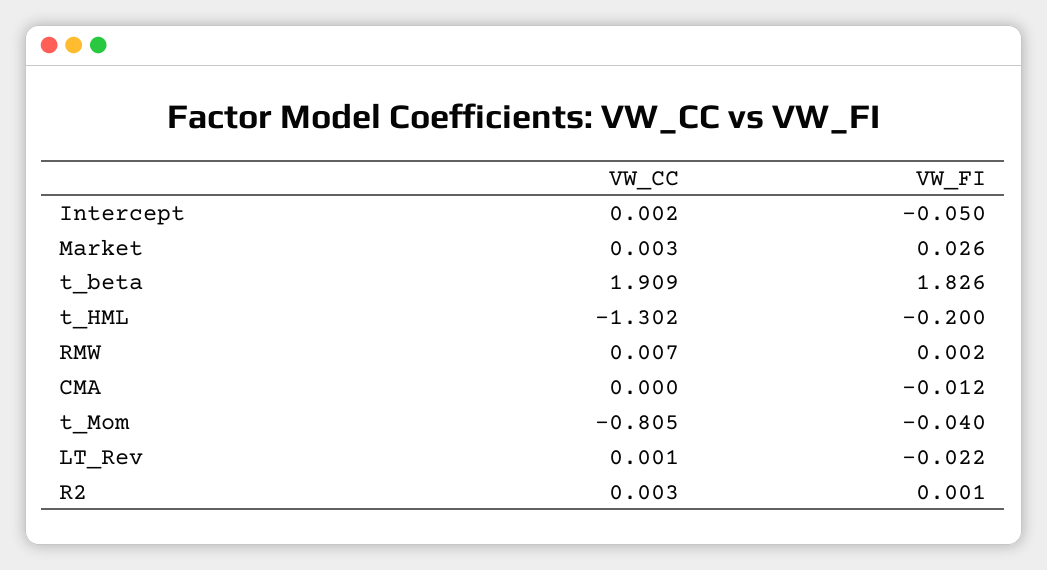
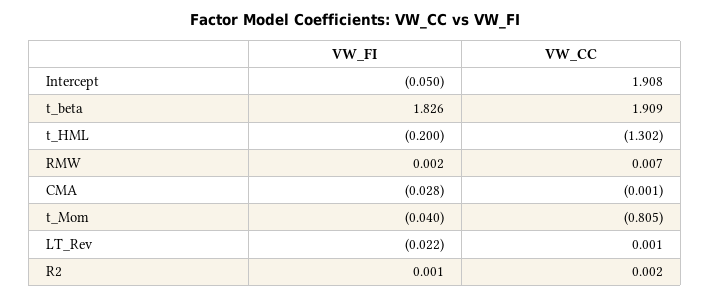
  {
    "VW_CC": {
-     "Intercept": 0.002,
+     "Intercept": 1.908,
-     "Market": 0.003,
      "t_beta": 1.909,
      "t_HML": -1.302,
      "RMW": 0.007,
-     "CMA": 0,
+     "CMA": -0.001,
      "t_Mom": -0.805,
      "LT_Rev": 0.001,
-     "R2": 0.003
+     "R2": 0.002
    },
    "VW_FI": {
      "Intercept": -0.05,
-     "Market": 0.026,
      "t_beta": 1.826,
      "t_HML": -0.2,
      "RMW": 0.002,
-     "CMA": -0.012,
+     "CMA": -0.028,
      "t_Mom": -0.04,
      "LT_Rev": -0.022,
      "R2": 0.001
    }
  }

